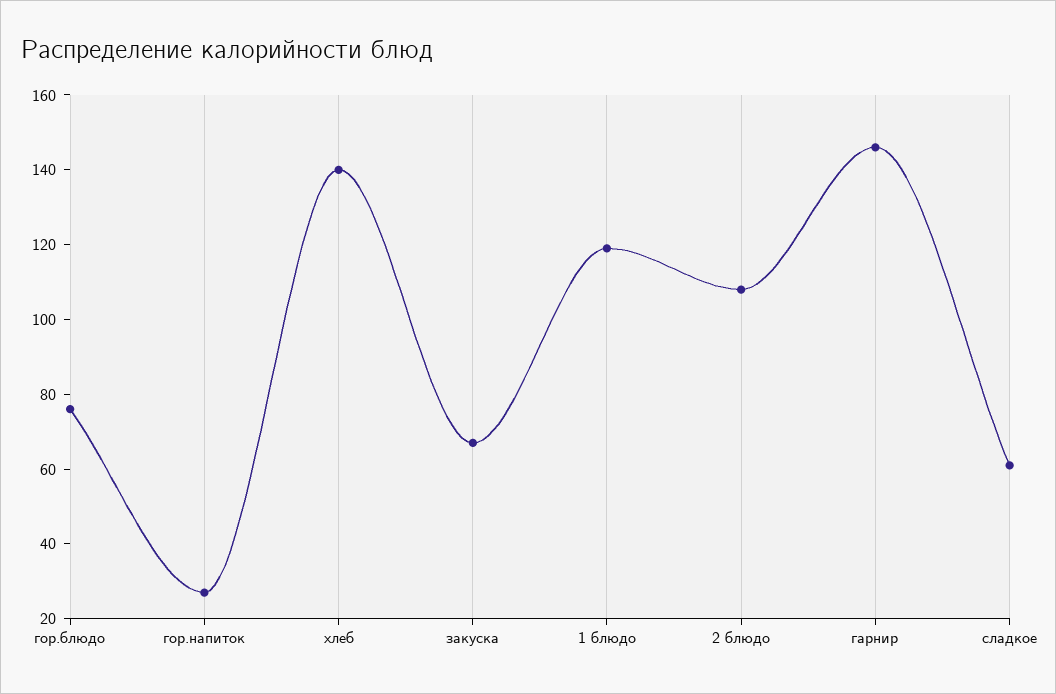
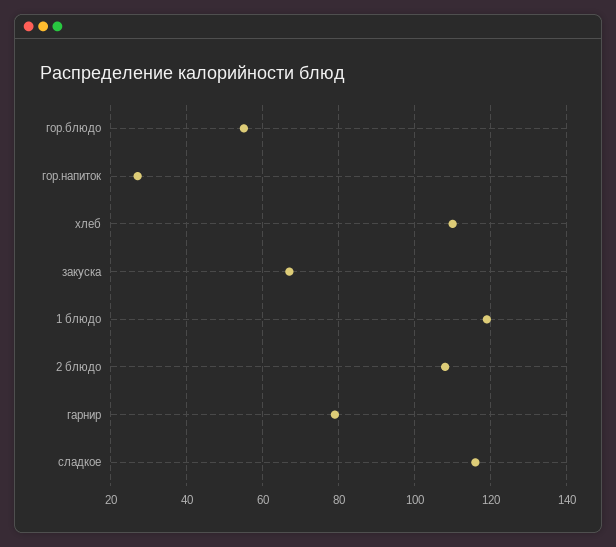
  {
-   "гор.блюдо": 75,
+   "гор.блюдо": 55,
    "гор.напиток": 25,
-   "хлеб": 140,
+   "хлеб": 110,
    "закуска": 65,
    "1 блюдо": 120,
    "2 блюдо": 110,
-   "гарнир": 145,
+   "гарнир": 80,
-   "сладкое": 60
+   "сладкое": 115
  }

